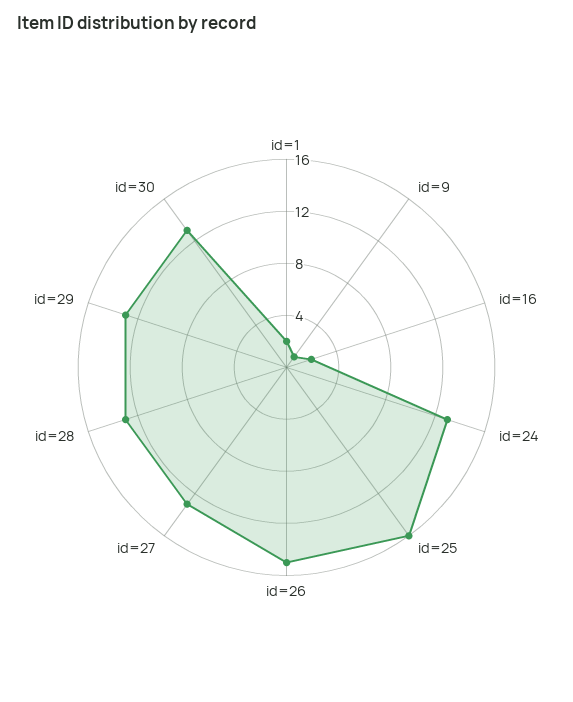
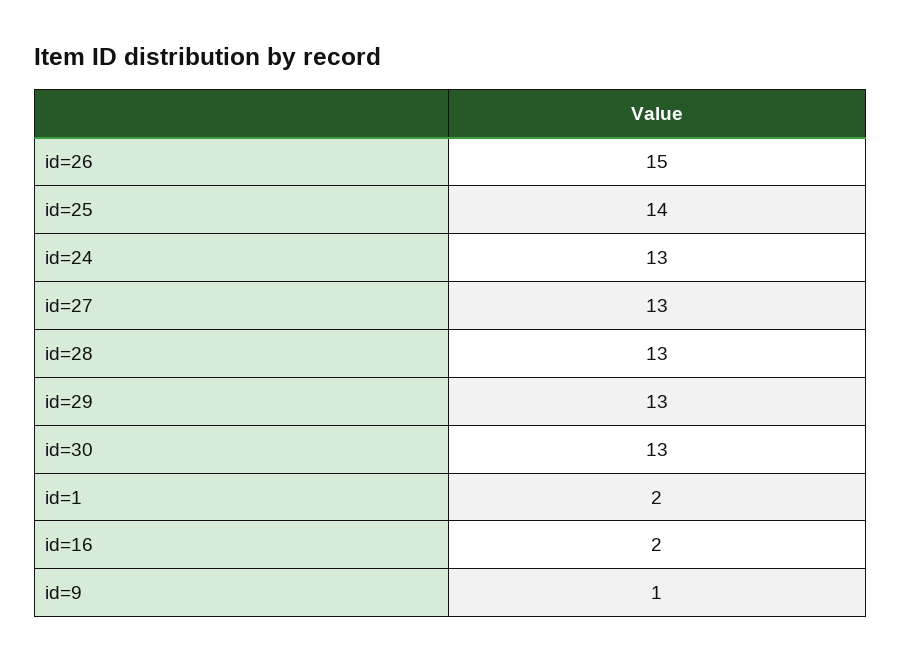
  {
    "id=1": 2,
    "id=9": 1,
    "id=16": 2,
    "id=24": 13,
-   "id=25": 16,
+   "id=25": 14,
    "id=26": 15,
    "id=27": 13,
    "id=28": 13,
    "id=29": 13,
    "id=30": 13
  }

